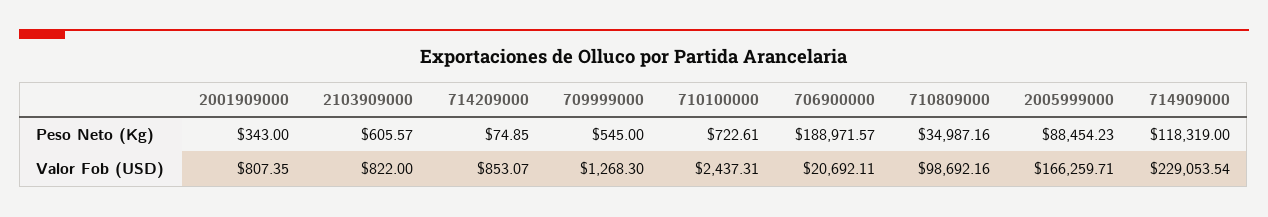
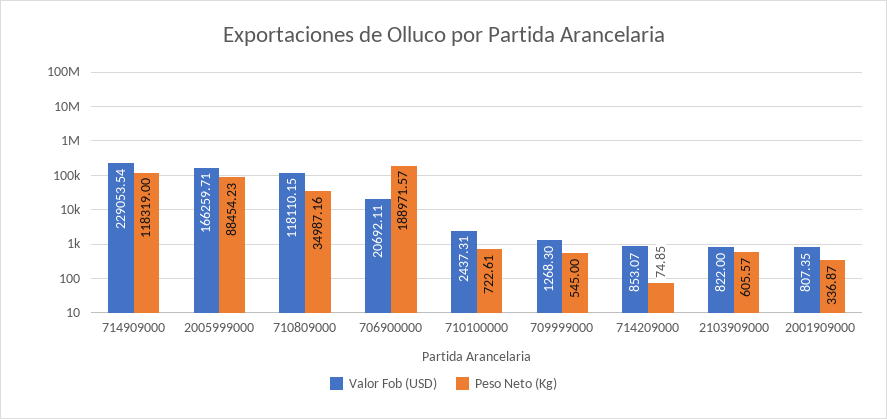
  {
    "Peso Neto (Kg)": {
-     "2001909000": 343,
+     "2001909000": 336.87,
      "2103909000": 605.57,
      "714209000": 74.85,
      "709999000": 545,
      "710100000": 722.61,
      "706900000": 188971.57,
      "710809000": 34987.16,
      "2005999000": 88454.23,
      "714909000": 118319
    },
    "Valor Fob (USD)": {
      "2001909000": 807.35,
      "2103909000": 822,
      "714209000": 853.07,
      "709999000": 1268.3,
      "710100000": 2437.31,
      "706900000": 20692.11,
-     "710809000": 98692.16,
+     "710809000": 118110.15,
      "2005999000": 166259.71,
      "714909000": 229053.54
    }
  }

